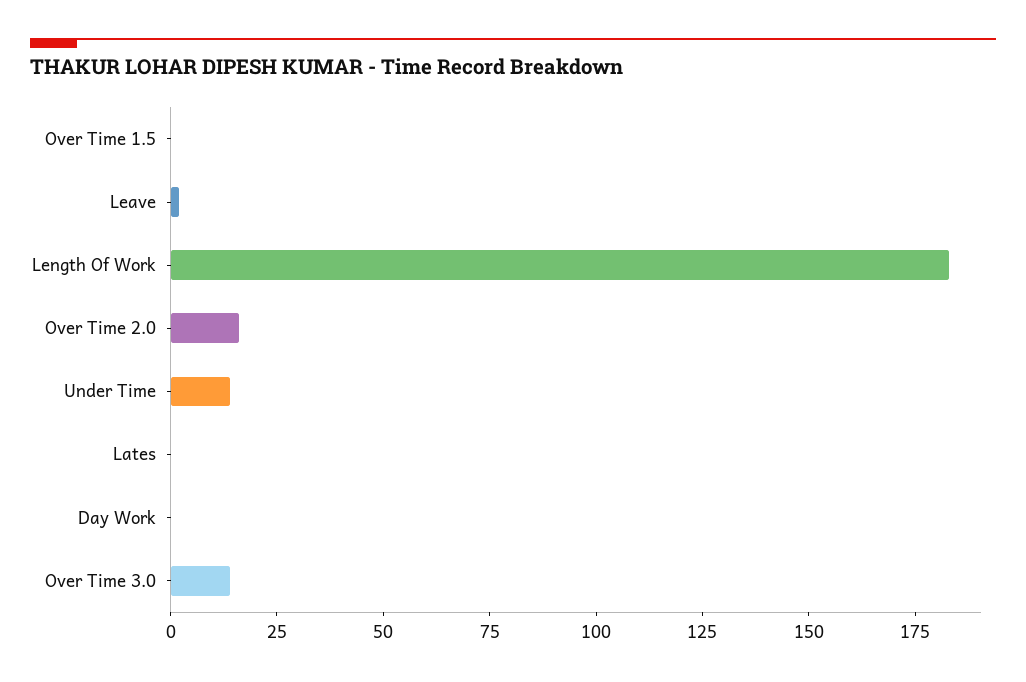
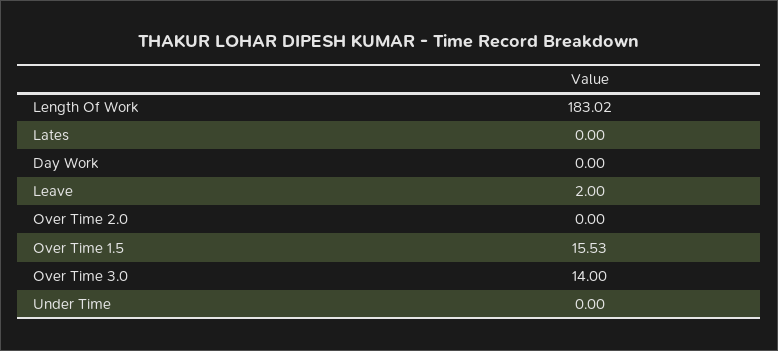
  {
-   "Over Time 1.5": 0,
+   "Over Time 1.5": 15.53,
    "Leave": 2,
    "Length Of Work": 183.02,
-   "Over Time 2.0": 15,
+   "Over Time 2.0": 0,
-   "Under Time": 15,
+   "Under Time": 0,
    "Lates": 0,
    "Day Work": 0,
    "Over Time 3.0": 14
  }

